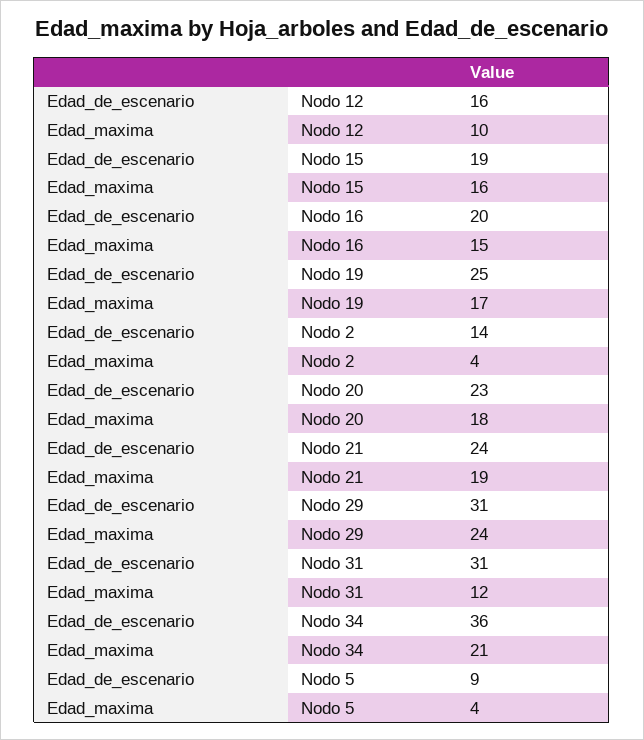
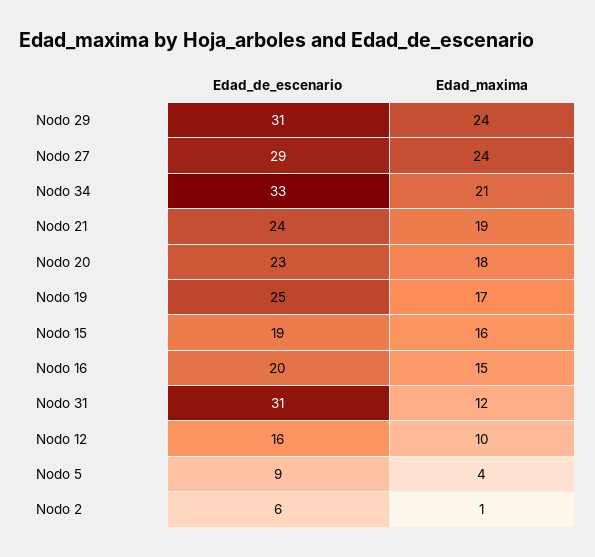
  {
    "Edad_de_escenario": {
      "Nodo 12": 16,
      "Nodo 15": 19,
      "Nodo 16": 20,
      "Nodo 19": 25,
-     "Nodo 2": 14,
+     "Nodo 2": 6,
      "Nodo 20": 23,
      "Nodo 21": 24,
      "Nodo 29": 31,
      "Nodo 31": 31,
-     "Nodo 34": 36,
+     "Nodo 34": 33,
-     "Nodo 5": 9
+     "Nodo 5": 9,
+     "Nodo 27": 29
    },
    "Edad_maxima": {
      "Nodo 12": 10,
      "Nodo 15": 16,
      "Nodo 16": 15,
      "Nodo 19": 17,
-     "Nodo 2": 4,
+     "Nodo 2": 1,
      "Nodo 20": 18,
      "Nodo 21": 19,
      "Nodo 29": 24,
      "Nodo 31": 12,
      "Nodo 34": 21,
-     "Nodo 5": 4
+     "Nodo 5": 4,
+     "Nodo 27": 24
    }
  }

